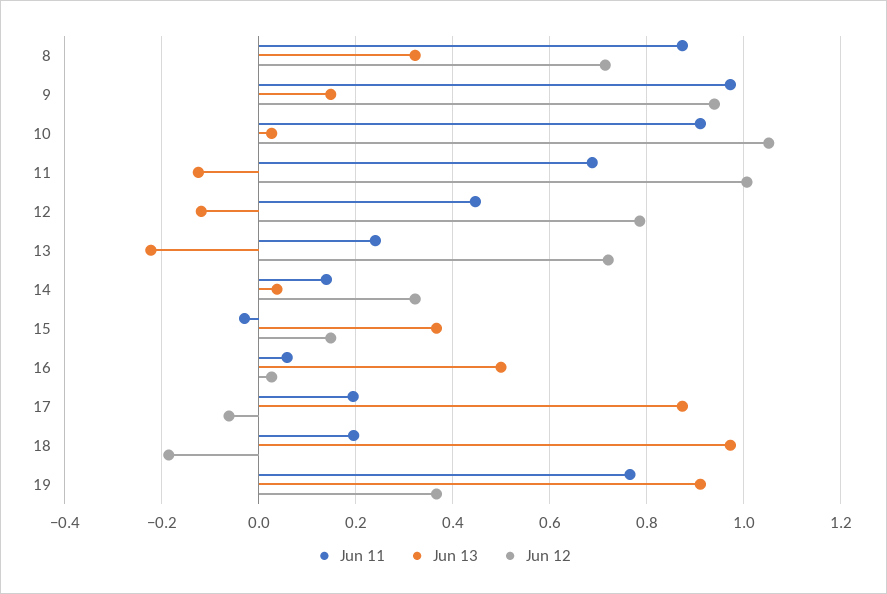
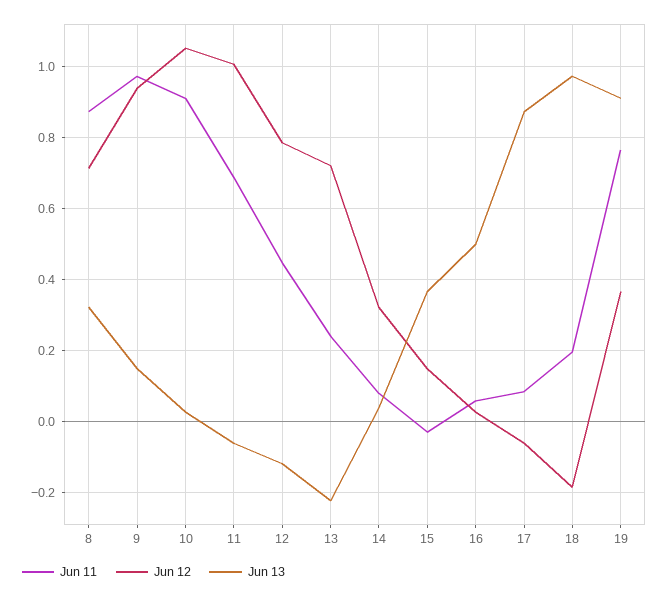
  {
    "Jun 11": {
      "8": 0.88,
      "9": 0.98,
      "10": 0.92,
      "11": 0.68,
      "12": 0.44,
      "13": 0.24,
-     "14": 0.14,
+     "14": 0.08,
      "15": -0.02,
      "16": 0.06,
-     "17": 0.2,
+     "17": 0.08,
      "18": 0.2,
      "19": 0.76
    },
    "Jun 13": {
      "8": 0.32,
      "9": 0.14,
      "10": 0.02,
-     "11": -0.12,
+     "11": -0.06,
      "12": -0.12,
      "13": -0.22,
      "14": 0.04,
      "15": 0.36,
      "16": 0.5,
      "17": 0.88,
      "18": 0.98,
      "19": 0.92
    },
    "Jun 12": {
      "8": 0.72,
      "9": 0.94,
      "10": 1.06,
      "11": 1,
      "12": 0.78,
      "13": 0.72,
      "14": 0.32,
      "15": 0.14,
      "16": 0.02,
      "17": -0.06,
      "18": -0.18,
      "19": 0.36
    }
  }

